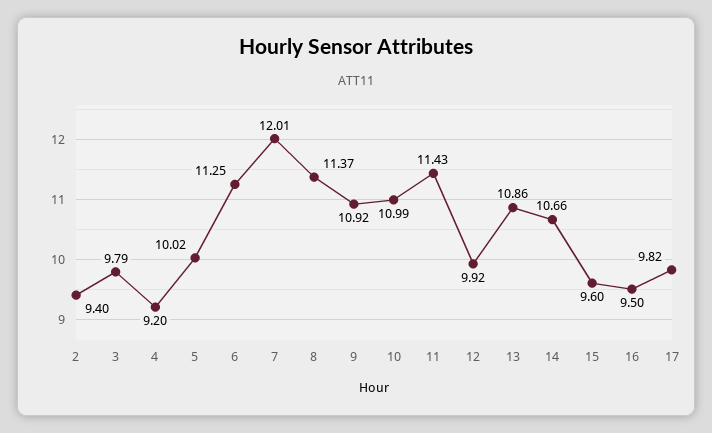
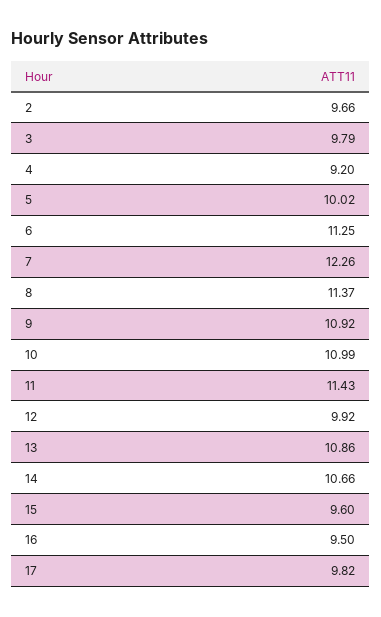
  {
-   "2": 9.4,
+   "2": 9.66,
    "3": 9.79,
    "4": 9.2,
    "5": 10.02,
    "6": 11.25,
-   "7": 12.01,
+   "7": 12.26,
    "8": 11.37,
    "9": 10.92,
    "10": 10.99,
    "11": 11.43,
    "12": 9.92,
    "13": 10.86,
    "14": 10.66,
    "15": 9.6,
    "16": 9.5,
    "17": 9.82
  }

